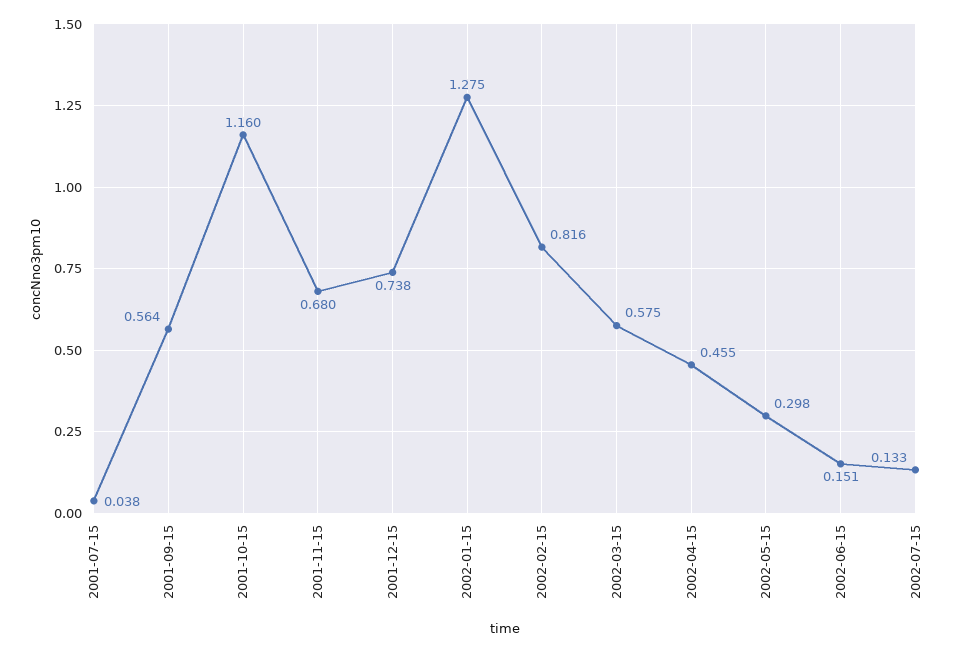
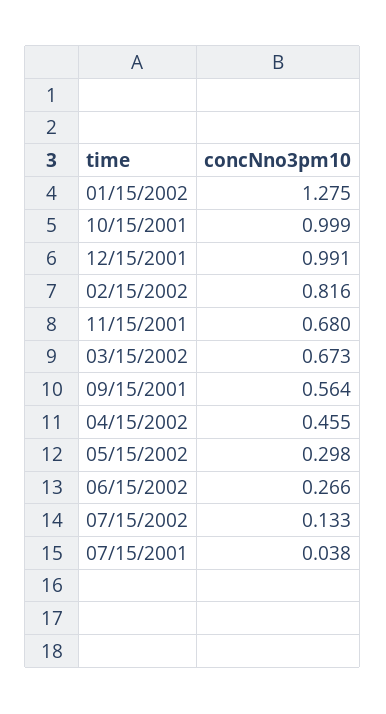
  {
    "2001-07-15": 0.038,
    "2001-09-15": 0.564,
-   "2001-10-15": 1.16,
+   "2001-10-15": 0.999,
    "2001-11-15": 0.68,
-   "2001-12-15": 0.738,
+   "2001-12-15": 0.991,
    "2002-01-15": 1.275,
    "2002-02-15": 0.816,
-   "2002-03-15": 0.575,
+   "2002-03-15": 0.673,
    "2002-04-15": 0.455,
    "2002-05-15": 0.298,
-   "2002-06-15": 0.151,
+   "2002-06-15": 0.266,
    "2002-07-15": 0.133
  }

